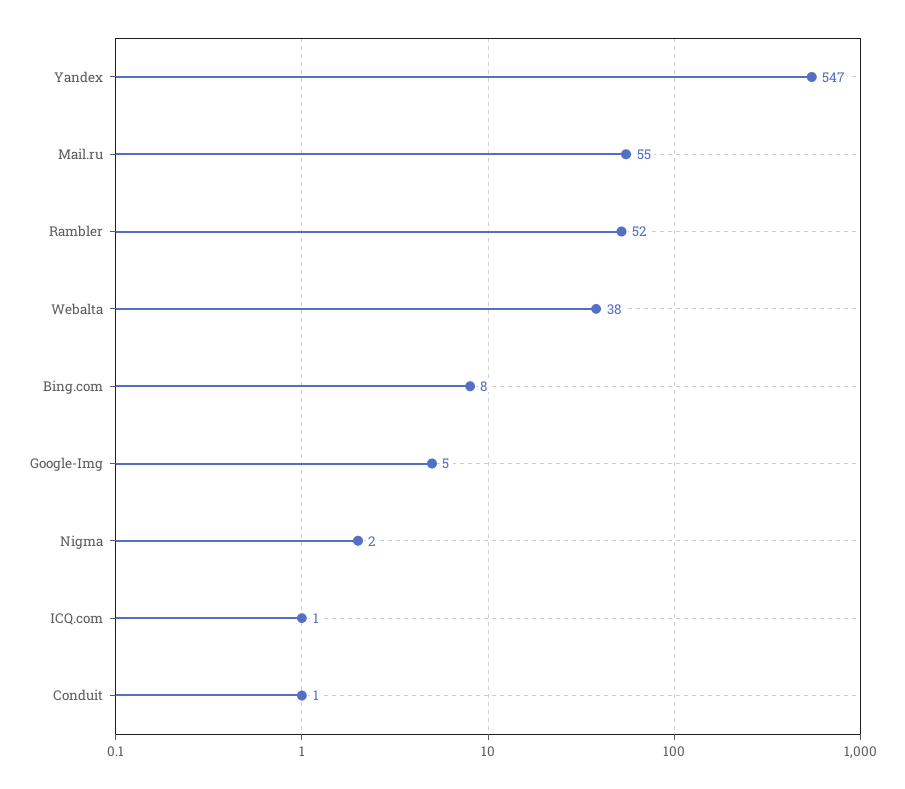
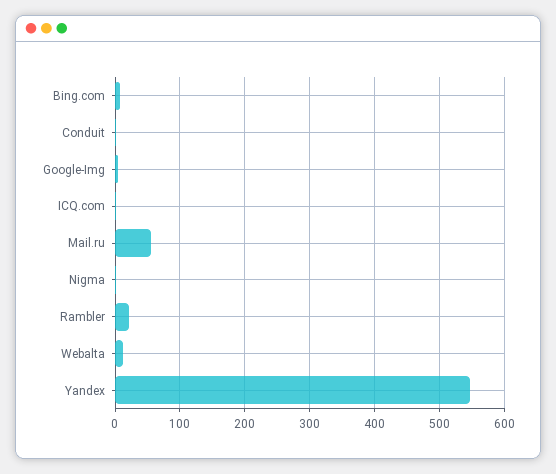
  {
    "Yandex": 547,
    "Mail.ru": 55,
-   "Rambler": 52,
+   "Rambler": 20,
-   "Webalta": 38,
+   "Webalta": 10,
    "Bing.com": 8,
    "Google-Img": 5,
    "Nigma": 2,
    "ICQ.com": 1,
    "Conduit": 1
  }

